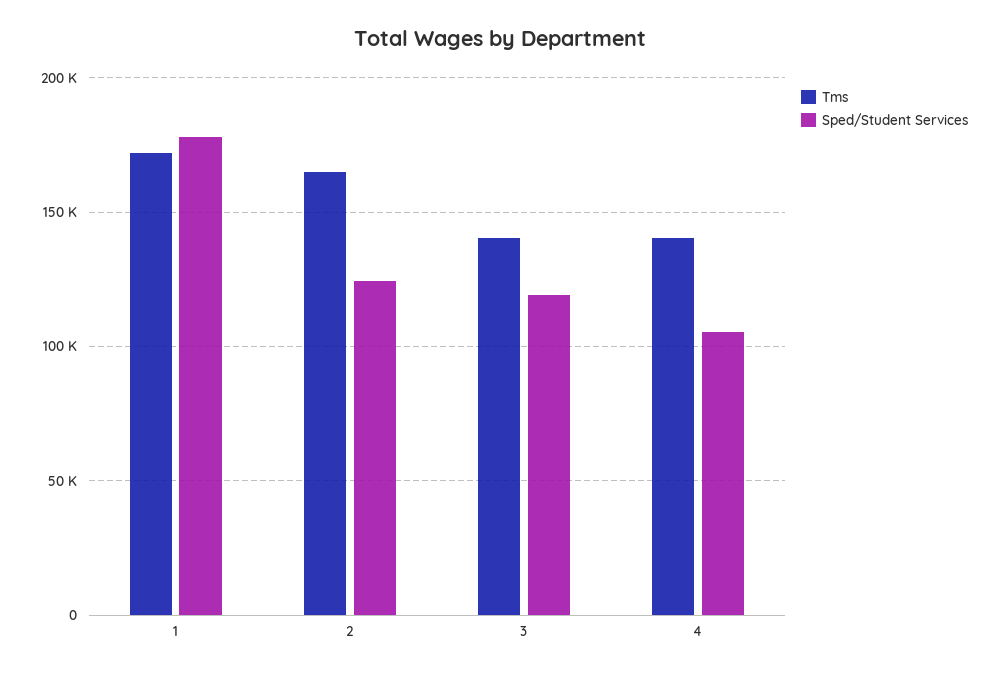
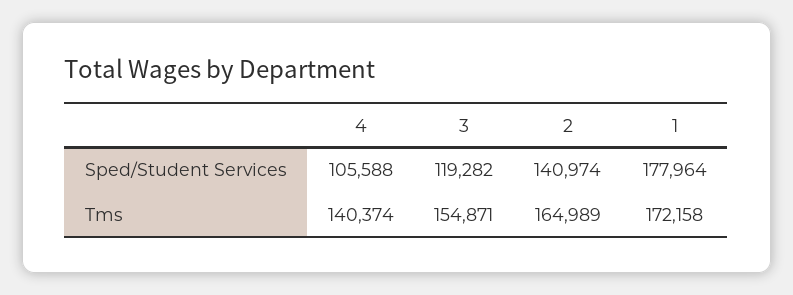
  {
    "Tms": {
      "1": 172158,
      "2": 164989,
-     "3": 140000,
+     "3": 154871,
      "4": 140374
    },
    "Sped/Student Services": {
      "1": 177964,
-     "2": 125000,
+     "2": 140974,
      "3": 119282,
      "4": 105588
    }
  }

